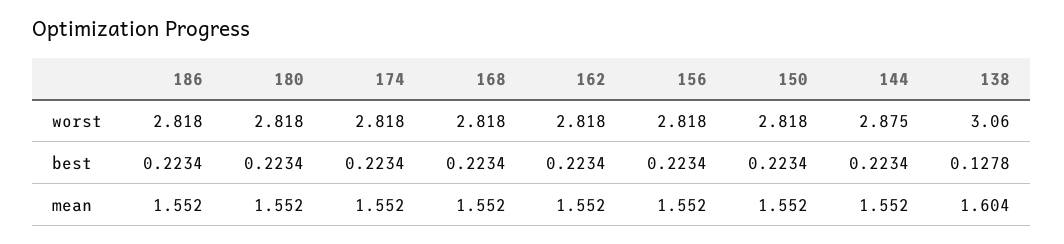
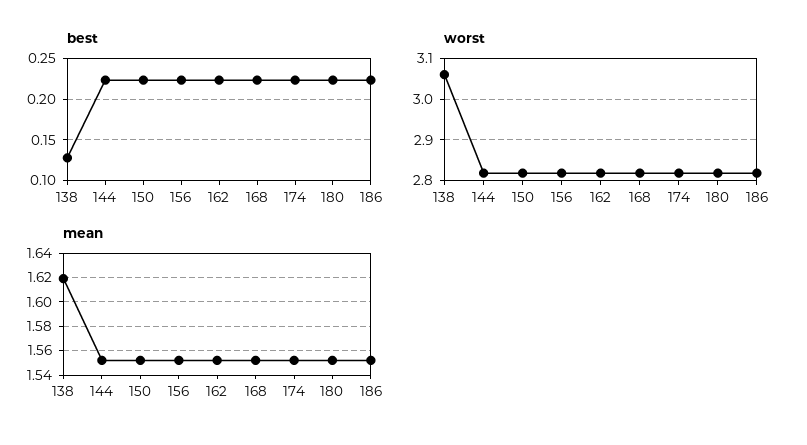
  {
    "worst": {
      "186": 2.818,
      "180": 2.818,
      "174": 2.818,
      "168": 2.818,
      "162": 2.818,
      "156": 2.818,
      "150": 2.818,
-     "144": 2.875,
+     "144": 2.82,
      "138": 3.06
    },
    "best": {
      "186": 0.2234,
      "180": 0.2234,
      "174": 0.2234,
      "168": 0.2234,
      "162": 0.2234,
      "156": 0.2234,
      "150": 0.2234,
      "144": 0.2234,
      "138": 0.1278
    },
    "mean": {
      "186": 1.552,
      "180": 1.552,
      "174": 1.552,
      "168": 1.552,
      "162": 1.552,
      "156": 1.552,
      "150": 1.552,
      "144": 1.552,
-     "138": 1.604
+     "138": 1.62
    }
  }

